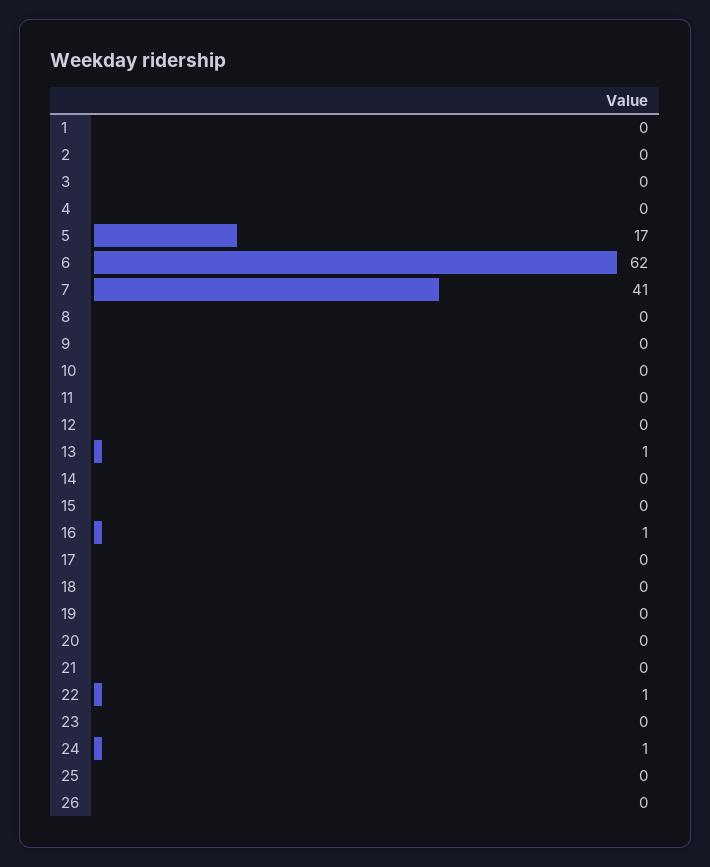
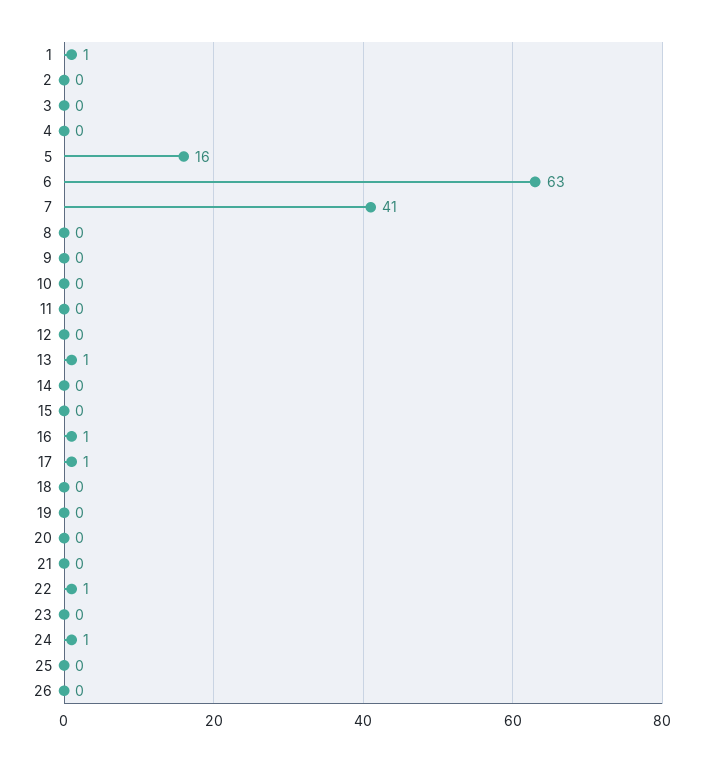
  {
-   "1": 0,
+   "1": 1,
    "2": 0,
    "3": 0,
    "4": 0,
-   "5": 17,
+   "5": 16,
-   "6": 62,
+   "6": 63,
    "7": 41,
    "8": 0,
    "9": 0,
    "10": 0,
    "11": 0,
    "12": 0,
    "13": 1,
    "14": 0,
    "15": 0,
    "16": 1,
-   "17": 0,
+   "17": 1,
    "18": 0,
    "19": 0,
    "20": 0,
    "21": 0,
    "22": 1,
    "23": 0,
    "24": 1,
    "25": 0,
    "26": 0
  }

